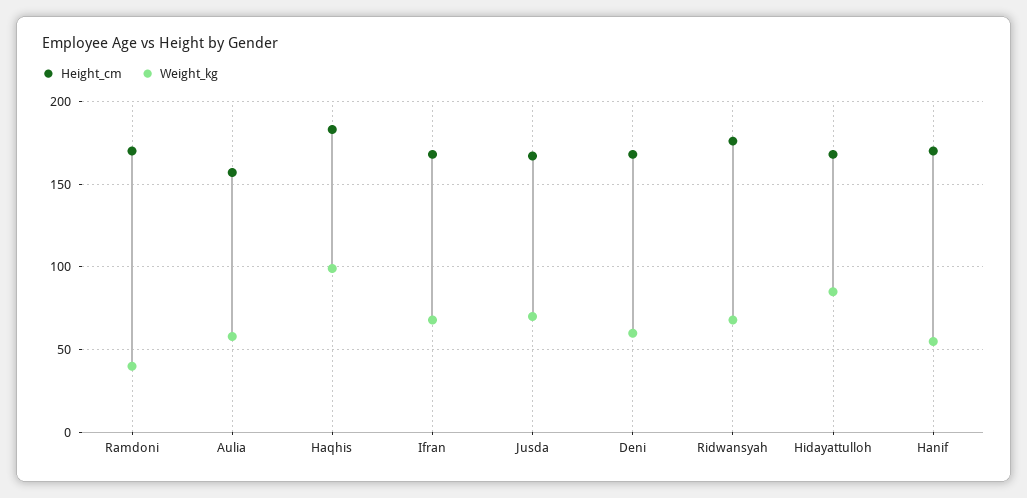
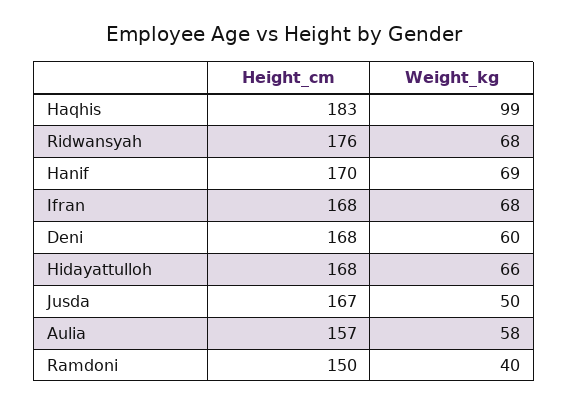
  {
    "Height_cm": {
-     "Ramdoni": 170,
+     "Ramdoni": 150,
      "Aulia": 157,
      "Haqhis": 183,
      "Ifran": 168,
      "Jusda": 167,
      "Deni": 168,
      "Ridwansyah": 176,
      "Hidayattulloh": 168,
      "Hanif": 170
    },
    "Weight_kg": {
      "Ramdoni": 40,
      "Aulia": 58,
      "Haqhis": 99,
      "Ifran": 68,
-     "Jusda": 70,
+     "Jusda": 50,
      "Deni": 60,
      "Ridwansyah": 68,
-     "Hidayattulloh": 85,
+     "Hidayattulloh": 66,
-     "Hanif": 55
+     "Hanif": 69
    }
  }

